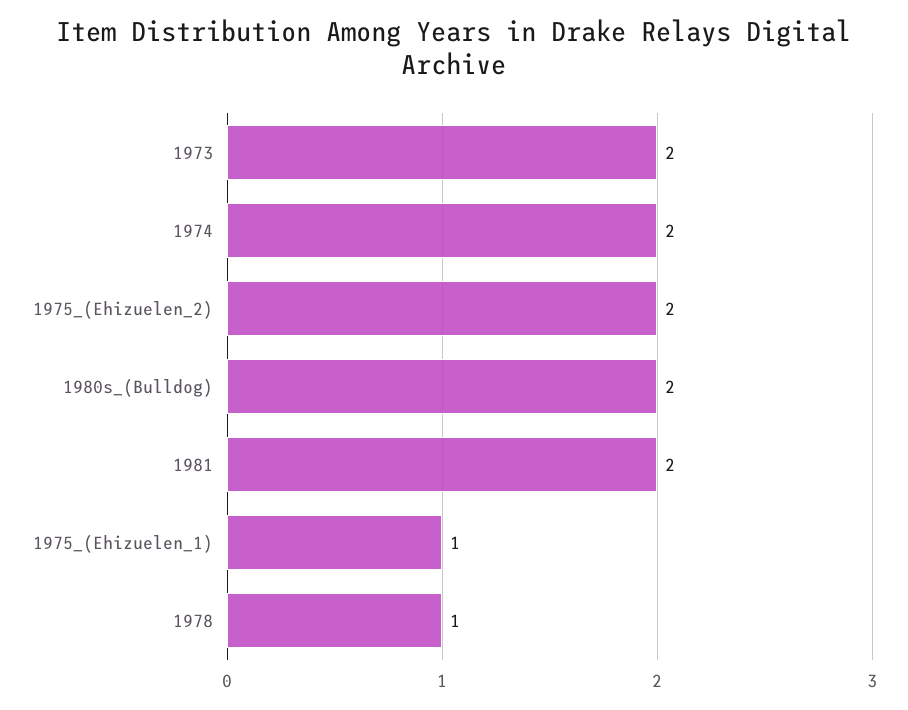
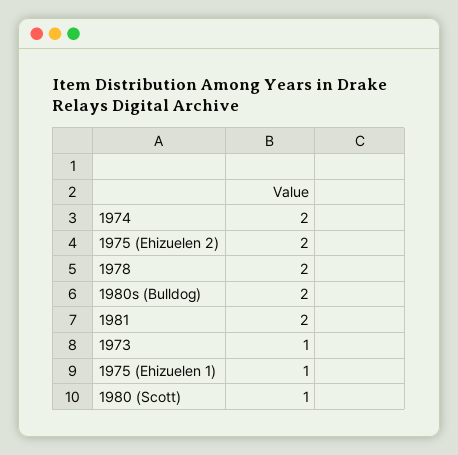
  {
-   "1973": 2,
+   "1973": 1,
    "1974": 2,
    "1975_(Ehizuelen_2)": 2,
    "1980s_(Bulldog)": 2,
    "1981": 2,
    "1975_(Ehizuelen_1)": 1,
-   "1978": 1
+   "1978": 2,
+   "1980 (Scott)": 1
  }

